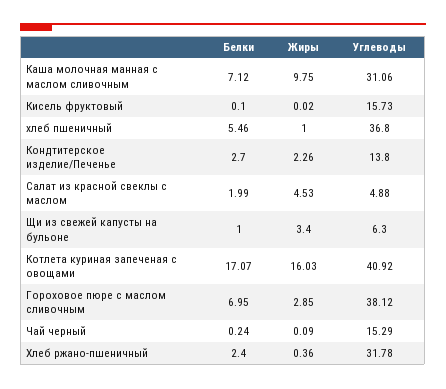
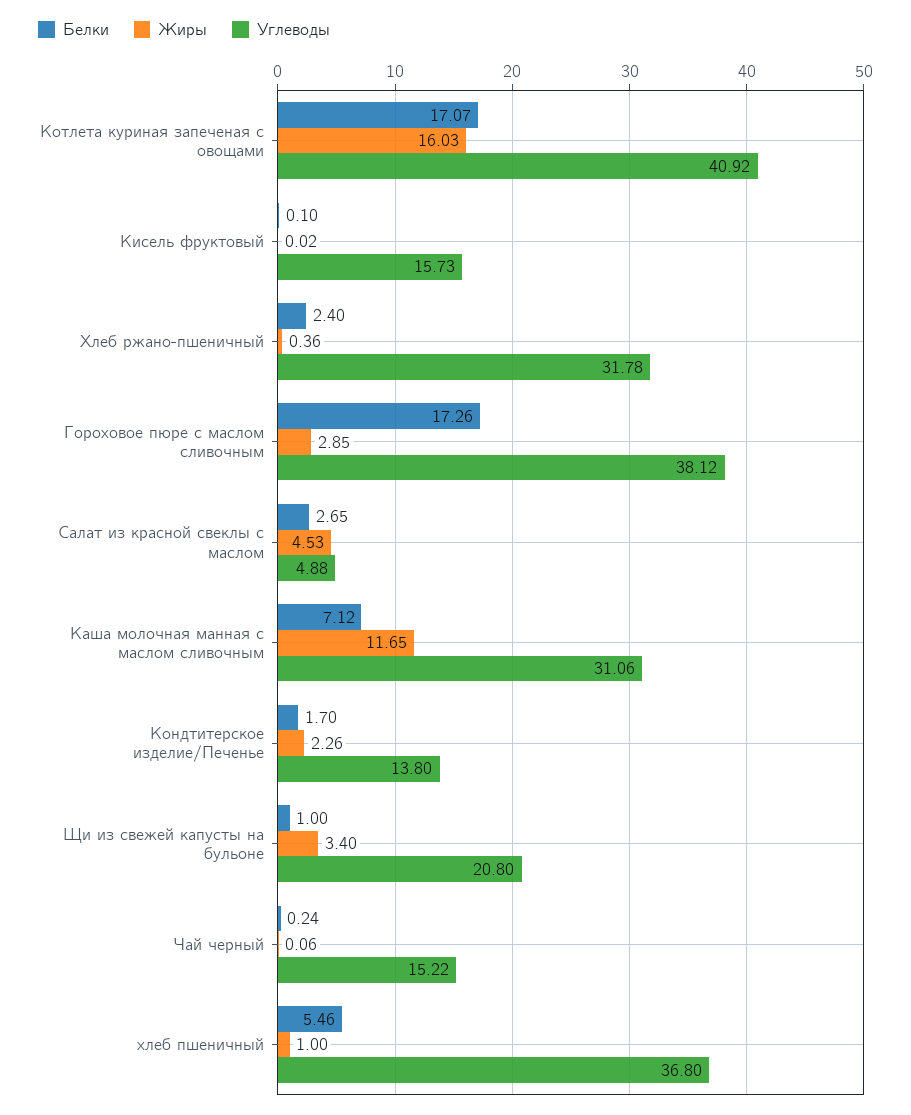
  {
    "Белки": {
      "Каша молочная манная с маслом сливочным": 7.12,
      "Кисель фруктовый": 0.1,
      "хлеб пшеничный": 5.46,
-     "Кондтитерское изделие/Печенье": 2.7,
+     "Кондтитерское изделие/Печенье": 1.7,
-     "Салат из красной свеклы с маслом": 1.99,
+     "Салат из красной свеклы с маслом": 2.65,
      "Щи из свежей капусты на бульоне": 1,
      "Котлета куриная запеченая с овощами": 17.07,
-     "Гороховое пюре с маслом сливочным": 6.95,
+     "Гороховое пюре с маслом сливочным": 17.26,
      "Чай черный": 0.24,
      "Хлеб ржано-пшеничный": 2.4
    },
    "Жиры": {
-     "Каша молочная манная с маслом сливочным": 9.75,
+     "Каша молочная манная с маслом сливочным": 11.65,
      "Кисель фруктовый": 0.02,
      "хлеб пшеничный": 1,
      "Кондтитерское изделие/Печенье": 2.26,
      "Салат из красной свеклы с маслом": 4.53,
      "Щи из свежей капусты на бульоне": 3.4,
      "Котлета куриная запеченая с овощами": 16.03,
      "Гороховое пюре с маслом сливочным": 2.85,
-     "Чай черный": 0.09,
+     "Чай черный": 0.06,
      "Хлеб ржано-пшеничный": 0.36
    },
    "Углеводы": {
      "Каша молочная манная с маслом сливочным": 31.06,
      "Кисель фруктовый": 15.73,
      "хлеб пшеничный": 36.8,
      "Кондтитерское изделие/Печенье": 13.8,
      "Салат из красной свеклы с маслом": 4.88,
-     "Щи из свежей капусты на бульоне": 6.3,
+     "Щи из свежей капусты на бульоне": 20.8,
      "Котлета куриная запеченая с овощами": 40.92,
      "Гороховое пюре с маслом сливочным": 38.12,
-     "Чай черный": 15.29,
+     "Чай черный": 15.22,
      "Хлеб ржано-пшеничный": 31.78
    }
  }

